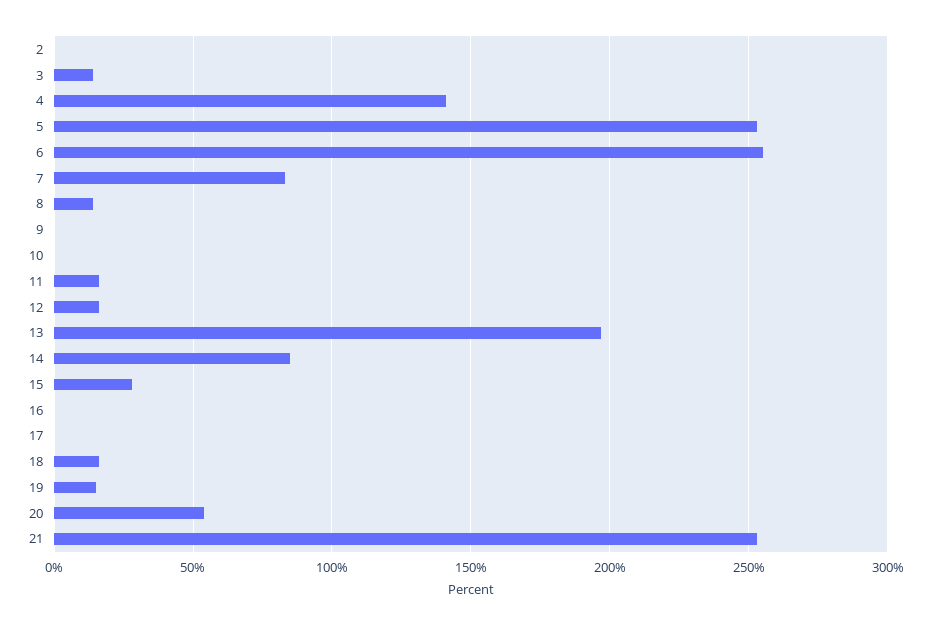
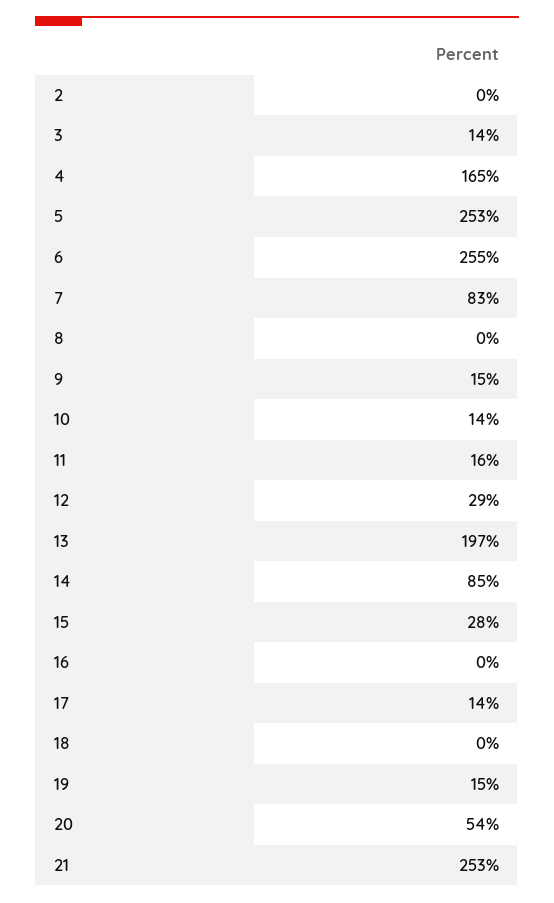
  {
    "2": 0,
    "3": 14,
-   "4": 140,
+   "4": 165,
    "5": 253,
    "6": 255,
    "7": 83,
-   "8": 15,
+   "8": 0,
-   "9": 0,
+   "9": 15,
-   "10": 0,
+   "10": 14,
    "11": 16,
-   "12": 15,
+   "12": 29,
    "13": 197,
    "14": 85,
    "15": 28,
    "16": 0,
-   "17": 0,
+   "17": 14,
-   "18": 15,
+   "18": 0,
    "19": 15,
    "20": 54,
    "21": 253
  }

